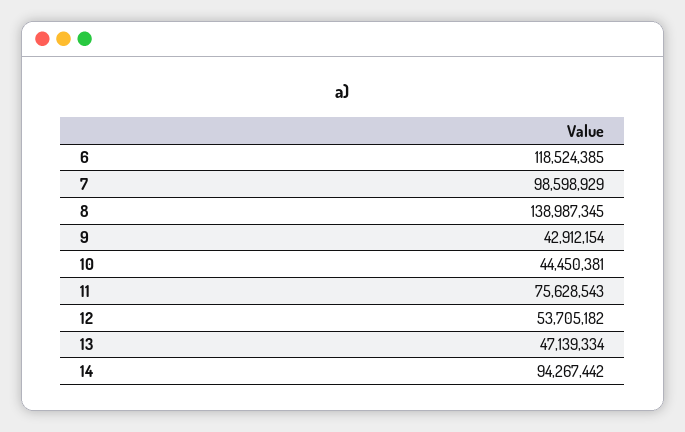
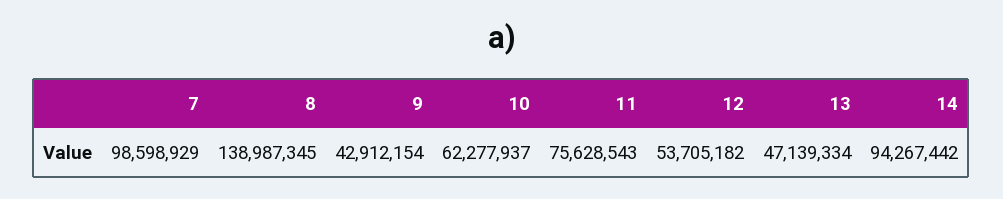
  {
-   "6": 118524385,
    "7": 98598929,
    "8": 138987345,
    "9": 42912154,
-   "10": 44450381,
+   "10": 62277937,
    "11": 75628543,
    "12": 53705182,
    "13": 47139334,
    "14": 94267442
  }

